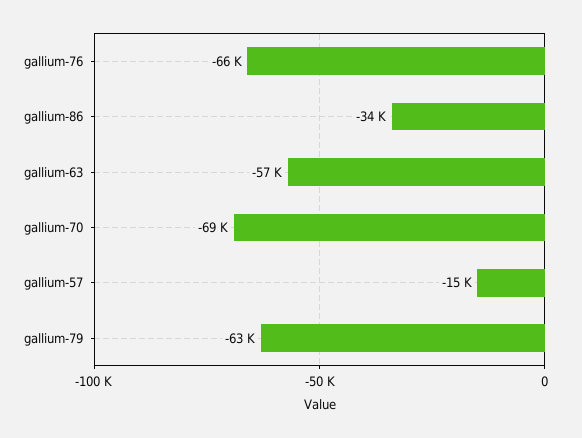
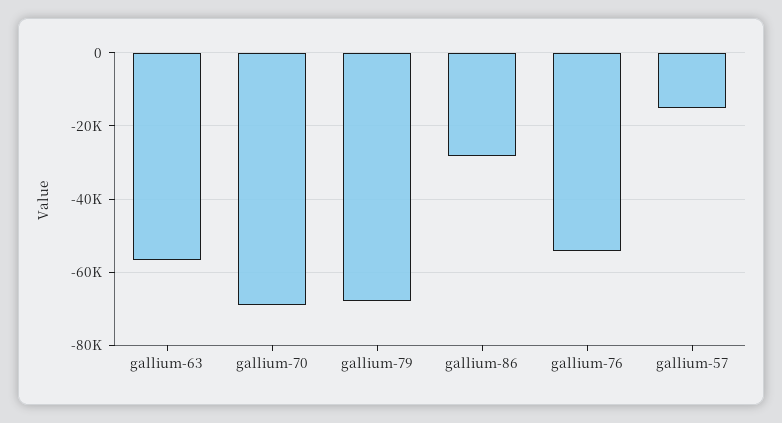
  {
-   "gallium-76": -66000,
+   "gallium-76": -54000,
-   "gallium-86": -34000,
+   "gallium-86": -28000,
    "gallium-63": -57000,
    "gallium-70": -69000,
    "gallium-57": -15000,
-   "gallium-79": -63000
+   "gallium-79": -68000
  }

